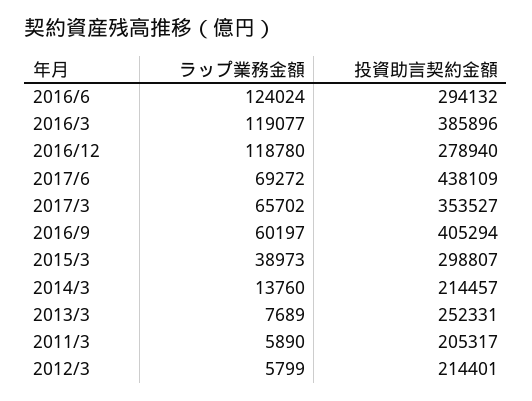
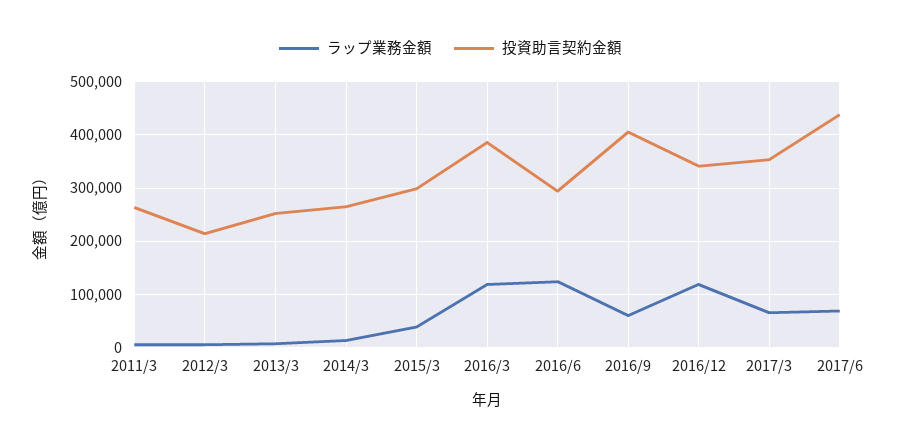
  {
    "ラップ業務金額": {
      "2016/6": 124024,
      "2016/3": 119077,
      "2016/12": 118780,
      "2017/6": 69272,
      "2017/3": 65702,
      "2016/9": 60197,
      "2015/3": 38973,
      "2014/3": 13760,
      "2013/3": 7689,
      "2011/3": 5890,
      "2012/3": 5799
    },
    "投資助言契約金額": {
      "2016/6": 294132,
      "2016/3": 385896,
-     "2016/12": 278940,
+     "2016/12": 340000,
      "2017/6": 438109,
      "2017/3": 353527,
      "2016/9": 405294,
      "2015/3": 298807,
-     "2014/3": 214457,
+     "2014/3": 260000,
      "2013/3": 252331,
-     "2011/3": 205317,
+     "2011/3": 260000,
      "2012/3": 214401
    }
  }

